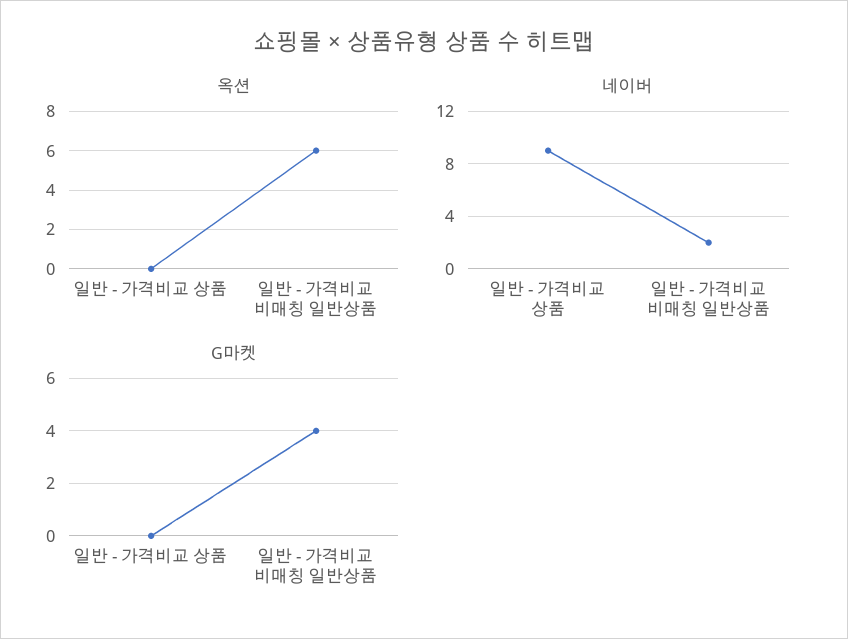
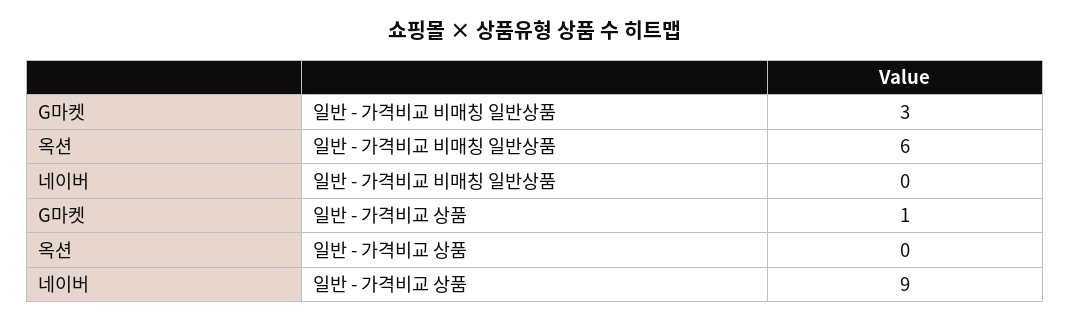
  {
    "옥션": {
      "일반 - 가격비교 상품": 0,
      "일반 - 가격비교 비매칭 일반상품": 6
    },
    "네이버": {
      "일반 - 가격비교 상품": 9,
-     "일반 - 가격비교 비매칭 일반상품": 2
+     "일반 - 가격비교 비매칭 일반상품": 0
    },
    "G마켓": {
-     "일반 - 가격비교 상품": 0,
+     "일반 - 가격비교 상품": 1,
-     "일반 - 가격비교 비매칭 일반상품": 4
+     "일반 - 가격비교 비매칭 일반상품": 3
    }
  }

